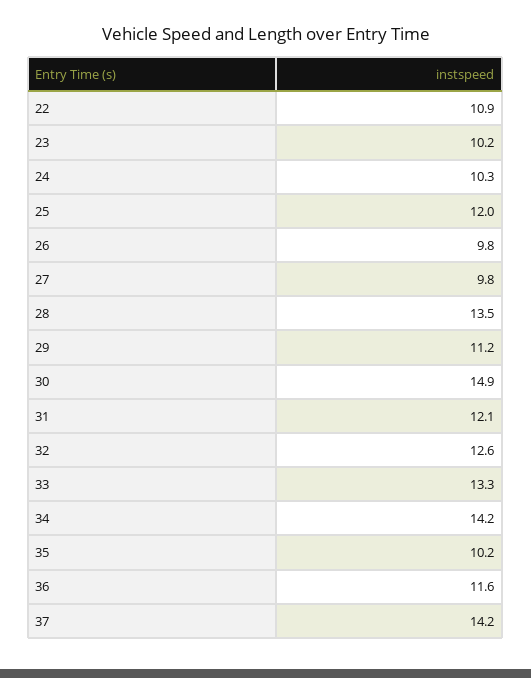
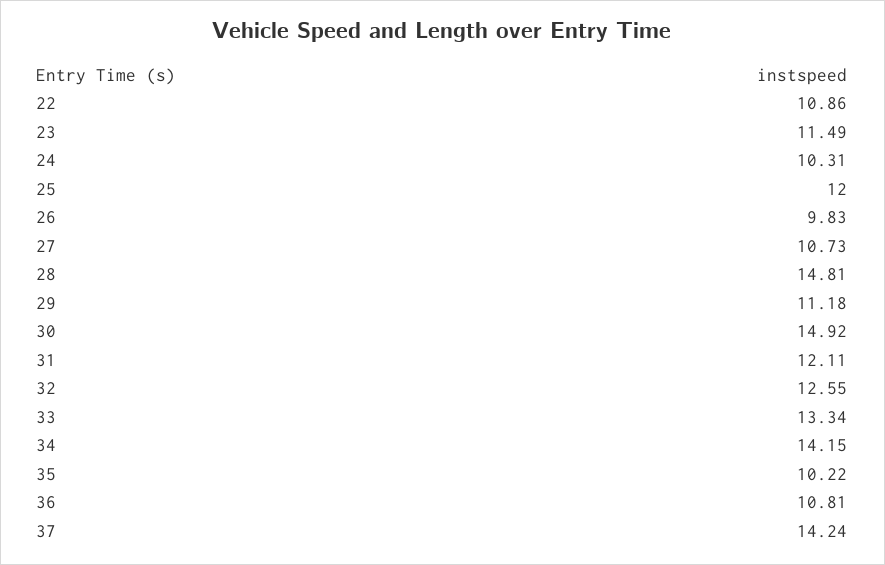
  {
    "22": 10.86,
-   "23": 10.2,
+   "23": 11.49,
    "24": 10.31,
    "25": 12,
    "26": 9.83,
-   "27": 9.8,
+   "27": 10.73,
-   "28": 13.5,
+   "28": 14.81,
    "29": 11.18,
    "30": 14.92,
    "31": 12.11,
    "32": 12.55,
    "33": 13.34,
    "34": 14.15,
    "35": 10.22,
-   "36": 11.6,
+   "36": 10.81,
    "37": 14.24
  }

